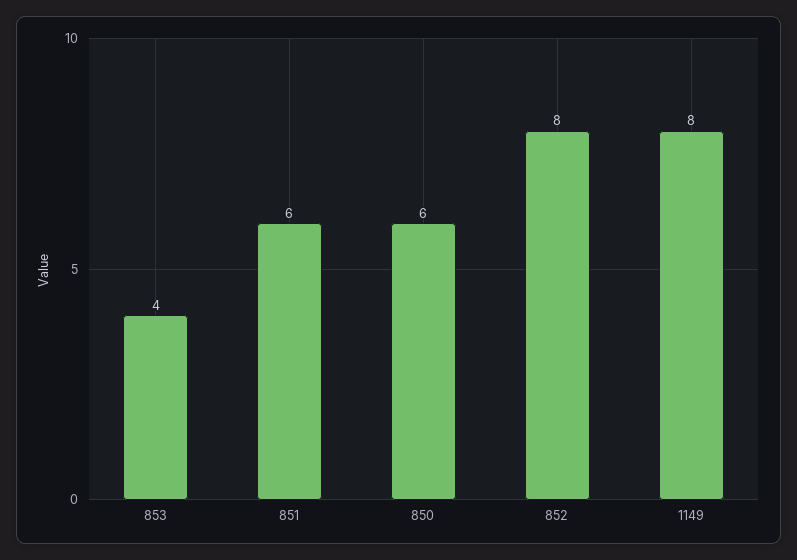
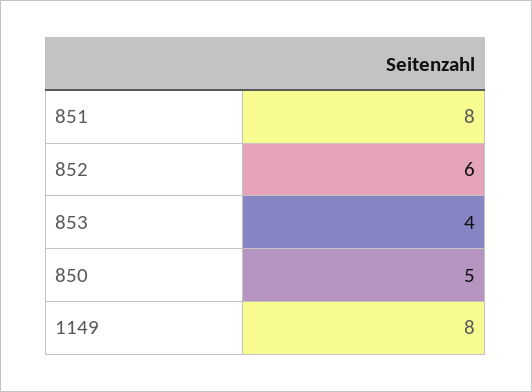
  {
    "853": 4,
-   "851": 6,
+   "851": 8,
-   "850": 6,
+   "850": 5,
-   "852": 8,
+   "852": 6,
    "1149": 8
  }

